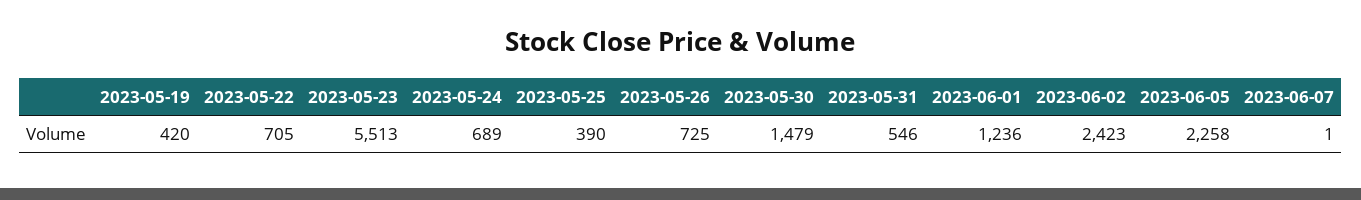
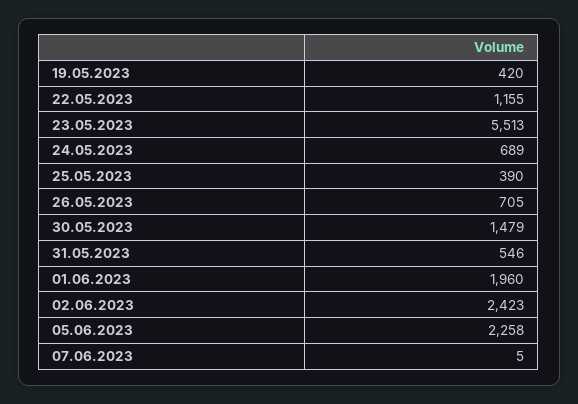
  {
    "2023-05-19": 420,
-   "2023-05-22": 705,
+   "2023-05-22": 1155,
    "2023-05-23": 5513,
    "2023-05-24": 689,
    "2023-05-25": 390,
-   "2023-05-26": 725,
+   "2023-05-26": 705,
    "2023-05-30": 1479,
    "2023-05-31": 546,
-   "2023-06-01": 1236,
+   "2023-06-01": 1960,
    "2023-06-02": 2423,
    "2023-06-05": 2258,
-   "2023-06-07": 1
+   "2023-06-07": 5
  }

